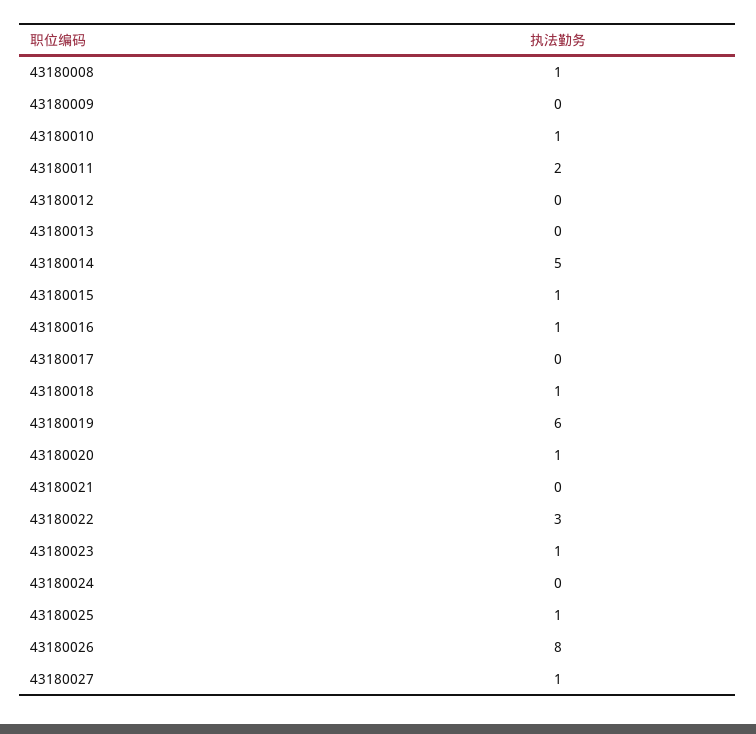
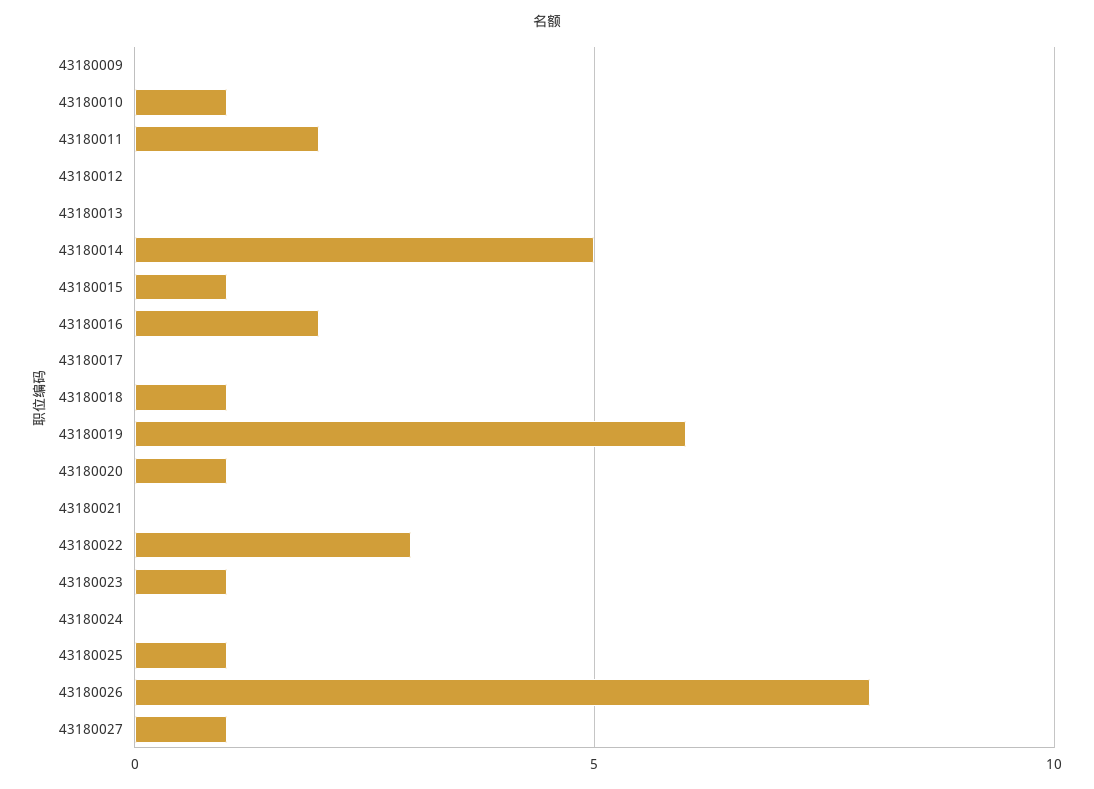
  {
-   "43180008": 1,
    "43180009": 0,
    "43180010": 1,
    "43180011": 2,
    "43180012": 0,
    "43180013": 0,
    "43180014": 5,
    "43180015": 1,
-   "43180016": 1,
+   "43180016": 2,
    "43180017": 0,
    "43180018": 1,
    "43180019": 6,
    "43180020": 1,
    "43180021": 0,
    "43180022": 3,
    "43180023": 1,
    "43180024": 0,
    "43180025": 1,
    "43180026": 8,
    "43180027": 1
  }

